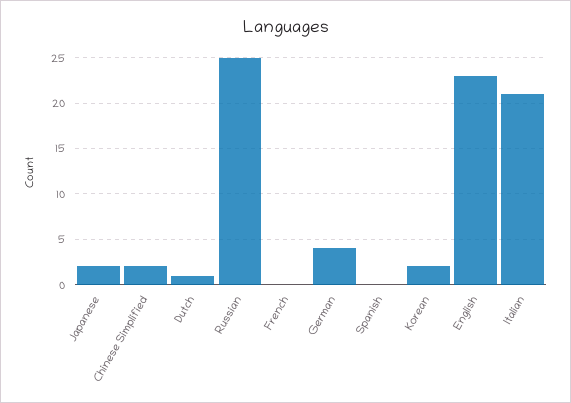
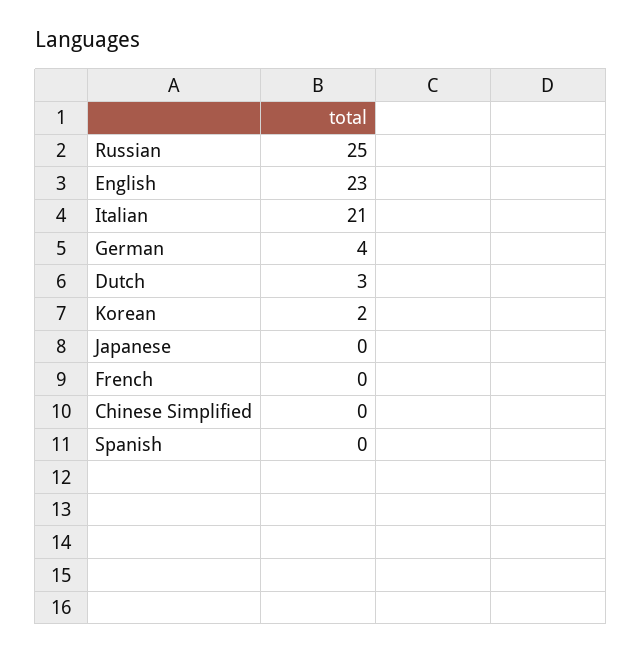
  {
-   "Japanese": 2,
+   "Japanese": 0,
-   "Chinese Simplified": 2,
+   "Chinese Simplified": 0,
-   "Dutch": 1,
+   "Dutch": 3,
    "Russian": 25,
    "French": 0,
    "German": 4,
    "Spanish": 0,
    "Korean": 2,
    "English": 23,
    "Italian": 21
  }

